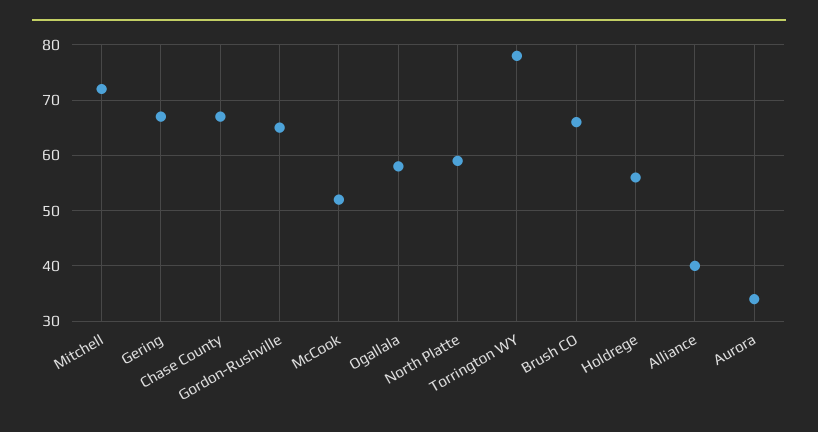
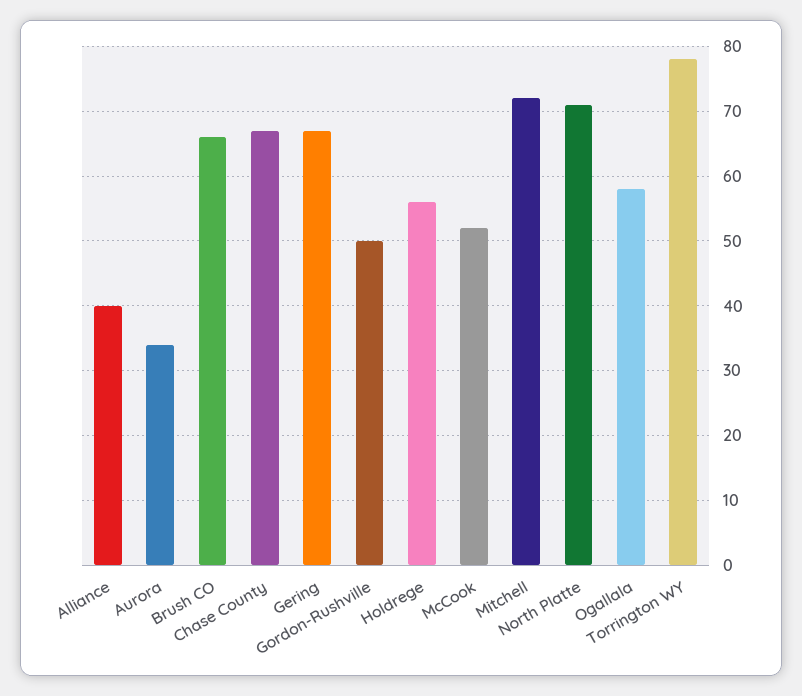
  {
    "Mitchell": 72,
    "Gering": 67,
    "Chase County": 67,
-   "Gordon-Rushville": 65,
+   "Gordon-Rushville": 50,
    "McCook": 52,
    "Ogallala": 58,
-   "North Platte": 60,
+   "North Platte": 71,
    "Torrington WY": 78,
    "Brush CO": 66,
    "Holdrege": 56,
    "Alliance": 40,
    "Aurora": 34
  }

